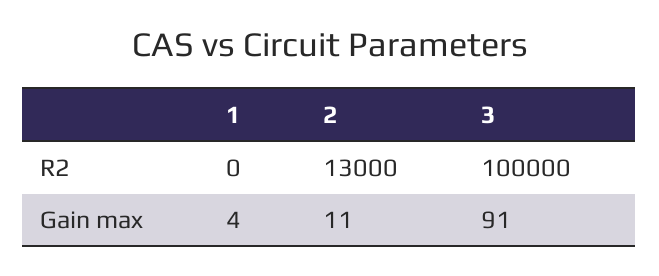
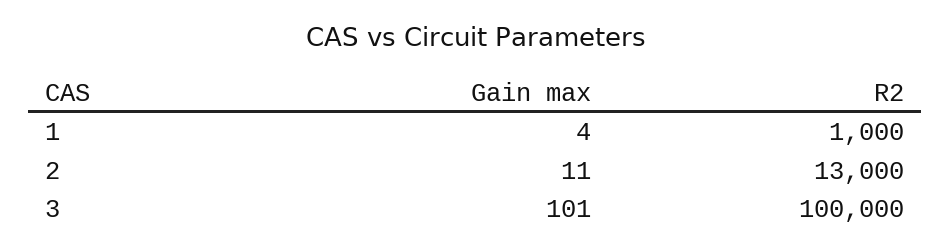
  {
    "1": {
-     "R2": 0,
+     "R2": 1000,
      "Gain max": 4
    },
    "2": {
      "R2": 13000,
      "Gain max": 11
    },
    "3": {
      "R2": 100000,
-     "Gain max": 91
+     "Gain max": 101
    }
  }

